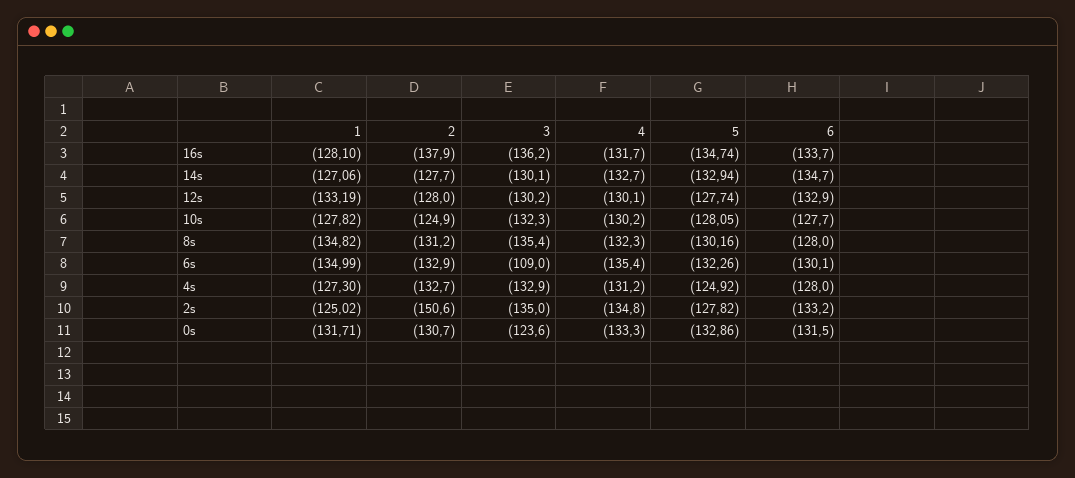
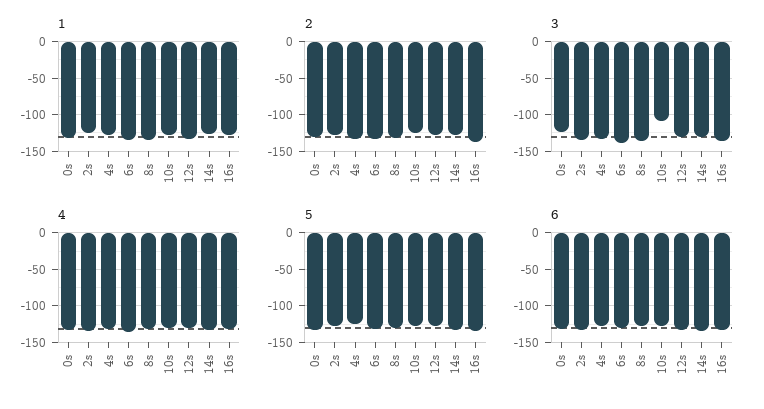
  {
    "1": {
      "16s": -128.1,
      "14s": -127.06,
      "12s": -133.19,
      "10s": -127.82,
      "8s": -134.82,
      "6s": -134.99,
      "4s": -127.3,
      "2s": -125.02,
      "0s": -131.71
    },
    "2": {
      "16s": -137.9,
      "14s": -127.7,
      "12s": -128,
      "10s": -124.9,
      "8s": -131.2,
      "6s": -132.9,
      "4s": -132.7,
-     "2s": -150.6,
+     "2s": -130,
      "0s": -130.7
    },
    "3": {
      "16s": -136.2,
      "14s": -130.1,
      "12s": -130.2,
-     "10s": -132.3,
+     "10s": -110,
      "8s": -135.4,
-     "6s": -109,
+     "6s": -140,
      "4s": -132.9,
      "2s": -135,
      "0s": -123.6
    },
    "4": {
      "16s": -131.7,
      "14s": -132.7,
      "12s": -130.1,
      "10s": -130.2,
      "8s": -132.3,
      "6s": -135.4,
      "4s": -131.2,
      "2s": -134.8,
      "0s": -133.3
    },
    "5": {
      "16s": -134.74,
      "14s": -132.94,
      "12s": -127.74,
      "10s": -128.05,
      "8s": -130.16,
      "6s": -132.26,
      "4s": -124.92,
      "2s": -127.82,
      "0s": -132.86
    },
    "6": {
      "16s": -133.7,
      "14s": -134.7,
      "12s": -132.9,
      "10s": -127.7,
      "8s": -128,
      "6s": -130.1,
      "4s": -128,
      "2s": -133.2,
      "0s": -131.5
    }
  }

